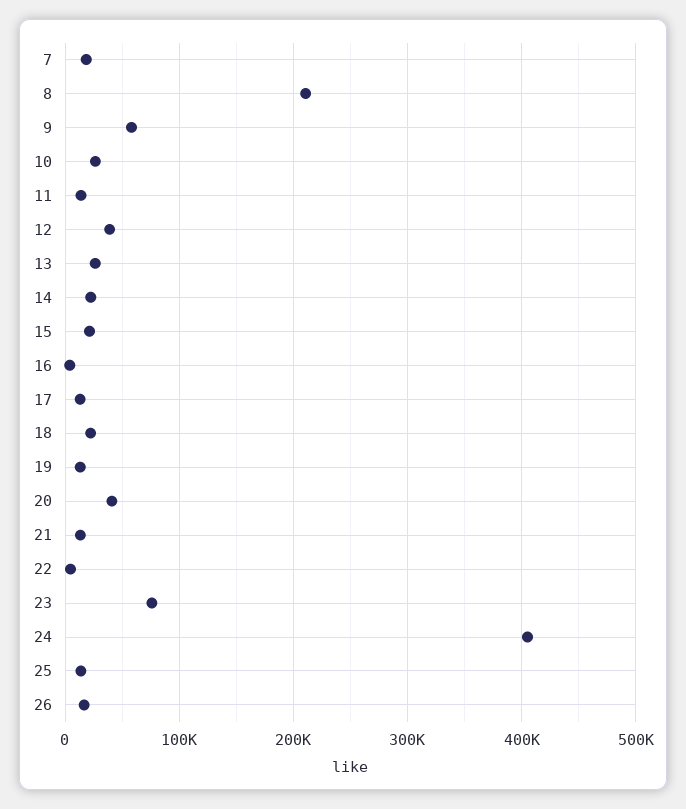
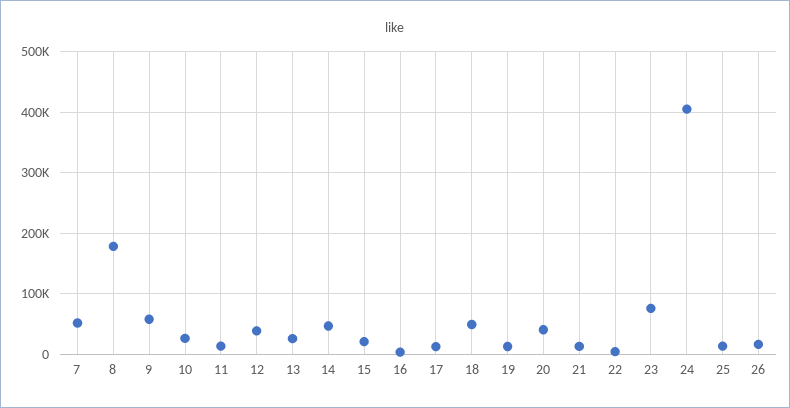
  {
-   "7": 20000,
+   "7": 50000,
-   "8": 210000,
+   "8": 180000,
    "9": 60000,
    "10": 30000,
    "11": 10000,
    "12": 40000,
    "13": 30000,
-   "14": 20000,
+   "14": 50000,
    "15": 20000,
    "16": 0,
    "17": 10000,
-   "18": 20000,
+   "18": 50000,
    "19": 10000,
    "20": 40000,
    "21": 10000,
    "22": 0,
    "23": 80000,
    "24": 410000,
    "25": 10000,
    "26": 20000
  }

